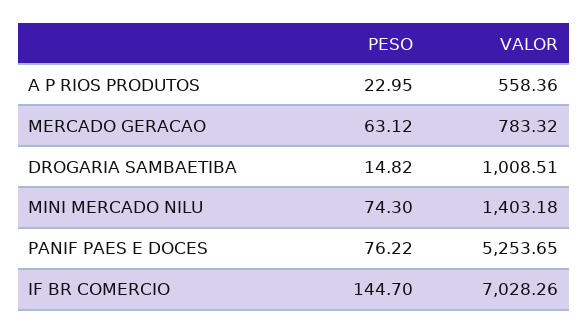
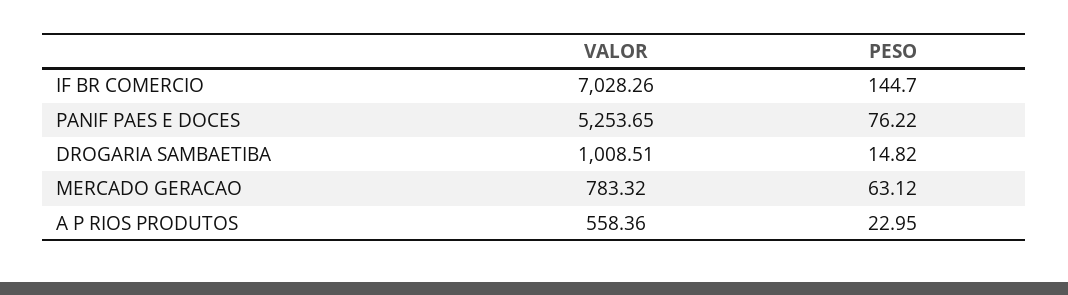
  {
    "PESO": {
      "A P RIOS PRODUTOS": 22.95,
      "MERCADO GERACAO": 63.12,
      "DROGARIA SAMBAETIBA": 14.82,
-     "MINI MERCADO NILU": 74.3,
      "PANIF PAES E DOCES": 76.22,
      "IF BR COMERCIO": 144.7
    },
    "VALOR": {
      "A P RIOS PRODUTOS": 558.36,
      "MERCADO GERACAO": 783.32,
      "DROGARIA SAMBAETIBA": 1008.51,
-     "MINI MERCADO NILU": 1403.18,
      "PANIF PAES E DOCES": 5253.65,
      "IF BR COMERCIO": 7028.26
    }
  }

